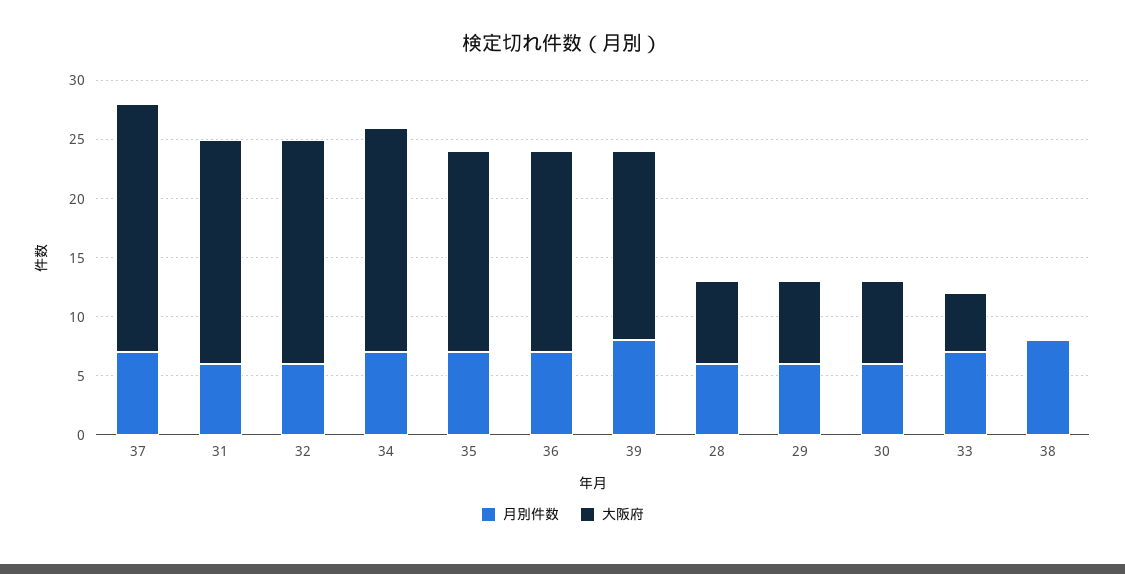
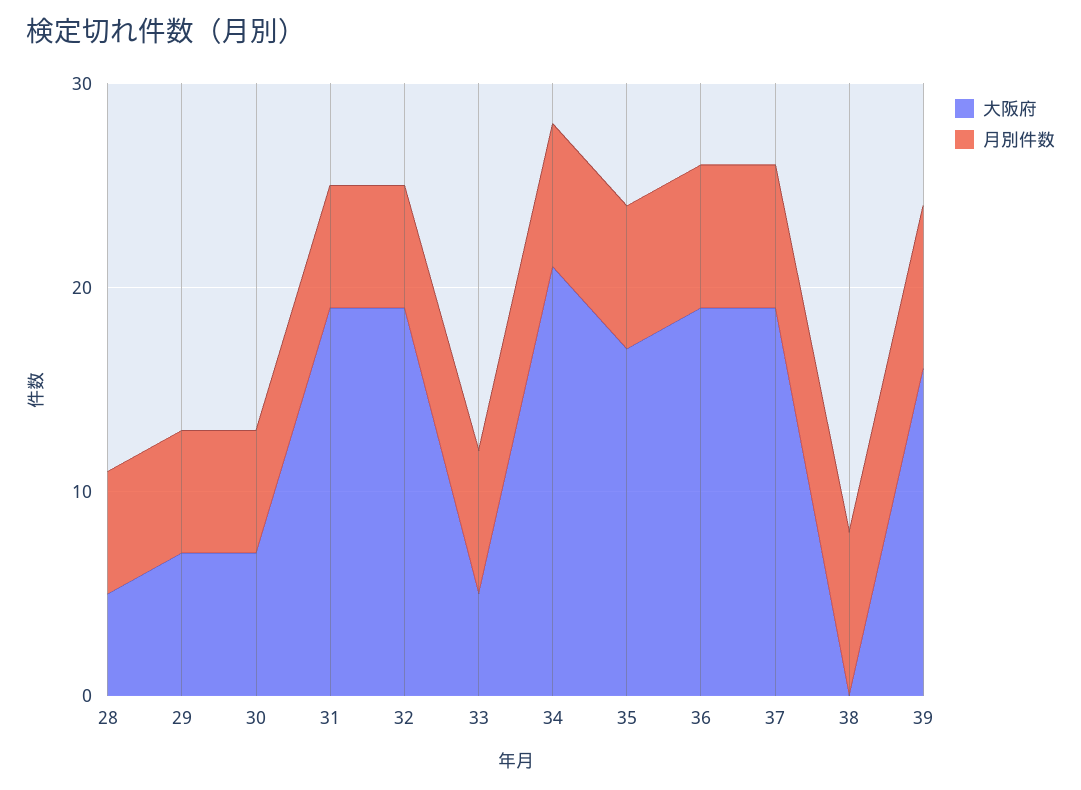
  {
    "月別件数": {
      "37": 7,
      "31": 6,
      "32": 6,
      "34": 7,
      "35": 7,
      "36": 7,
      "39": 8,
      "28": 6,
      "29": 6,
      "30": 6,
      "33": 7,
      "38": 8
    },
    "大阪府": {
-     "37": 21,
+     "37": 19,
      "31": 19,
      "32": 19,
-     "34": 19,
+     "34": 21,
      "35": 17,
-     "36": 17,
+     "36": 19,
      "39": 16,
-     "28": 7,
+     "28": 5,
      "29": 7,
      "30": 7,
      "33": 5,
      "38": 0
    }
  }

